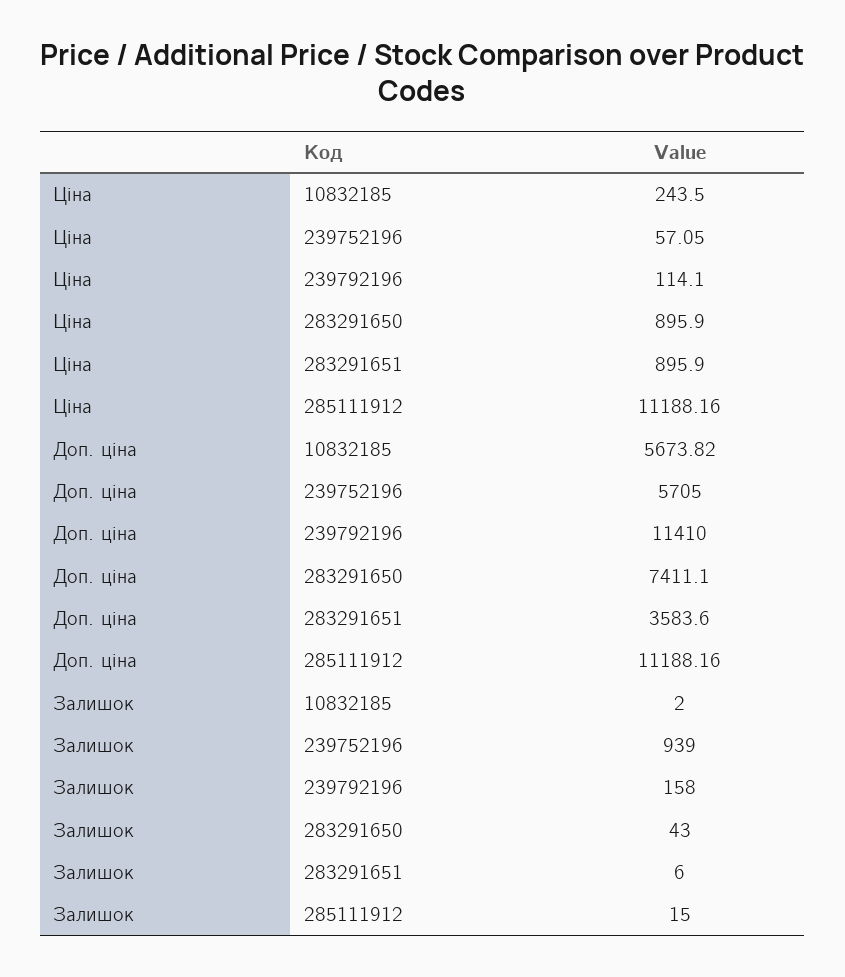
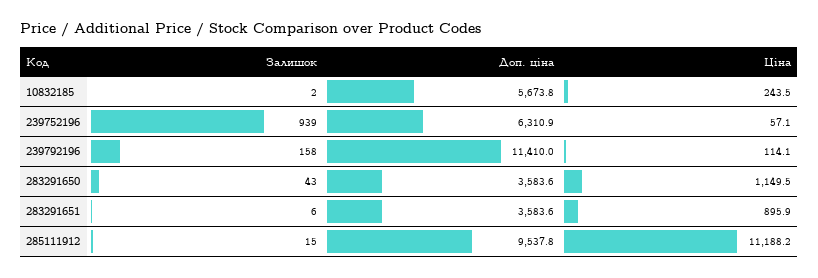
  {
    "Ціна": {
      "10832185": 243.5,
      "239752196": 57.05,
      "239792196": 114.1,
-     "283291650": 895.9,
+     "283291650": 1149.5,
      "283291651": 895.9,
      "285111912": 11188.16
    },
    "Доп. ціна": {
      "10832185": 5673.82,
-     "239752196": 5705,
+     "239752196": 6310.9,
      "239792196": 11410,
-     "283291650": 7411.1,
+     "283291650": 3583.6,
      "283291651": 3583.6,
-     "285111912": 11188.16
+     "285111912": 9537.8
    },
    "Залишок": {
      "10832185": 2,
      "239752196": 939,
      "239792196": 158,
      "283291650": 43,
      "283291651": 6,
      "285111912": 15
    }
  }

